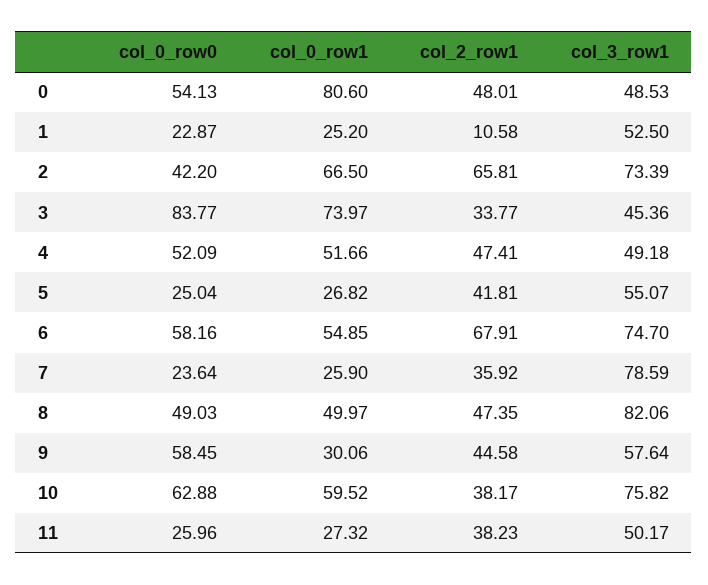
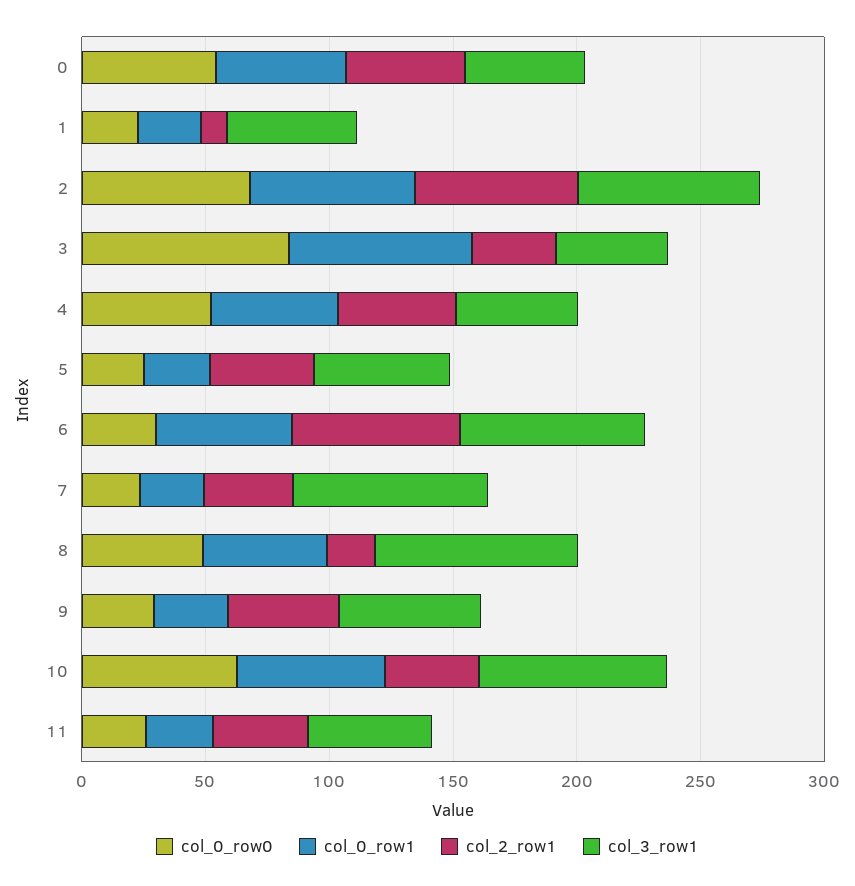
  {
    "col_0_row0": {
      "0": 54.13,
      "1": 22.87,
-     "2": 42.2,
+     "2": 70,
      "3": 83.77,
      "4": 52.09,
      "5": 25.04,
-     "6": 58.16,
+     "6": 30,
      "7": 23.64,
      "8": 49.03,
-     "9": 58.45,
+     "9": 30,
      "10": 62.88,
      "11": 25.96
    },
    "col_0_row1": {
-     "0": 80.6,
+     "0": 50,
      "1": 25.2,
      "2": 66.5,
      "3": 73.97,
      "4": 51.66,
      "5": 26.82,
      "6": 54.85,
      "7": 25.9,
      "8": 49.97,
      "9": 30.06,
      "10": 59.52,
      "11": 27.32
    },
    "col_2_row1": {
      "0": 48.01,
      "1": 10.58,
      "2": 65.81,
      "3": 33.77,
      "4": 47.41,
      "5": 41.81,
      "6": 67.91,
      "7": 35.92,
-     "8": 47.35,
+     "8": 20,
      "9": 44.58,
      "10": 38.17,
      "11": 38.23
    },
    "col_3_row1": {
      "0": 48.53,
      "1": 52.5,
      "2": 73.39,
      "3": 45.36,
      "4": 49.18,
      "5": 55.07,
      "6": 74.7,
      "7": 78.59,
      "8": 82.06,
      "9": 57.64,
      "10": 75.82,
      "11": 50.17
    }
  }

